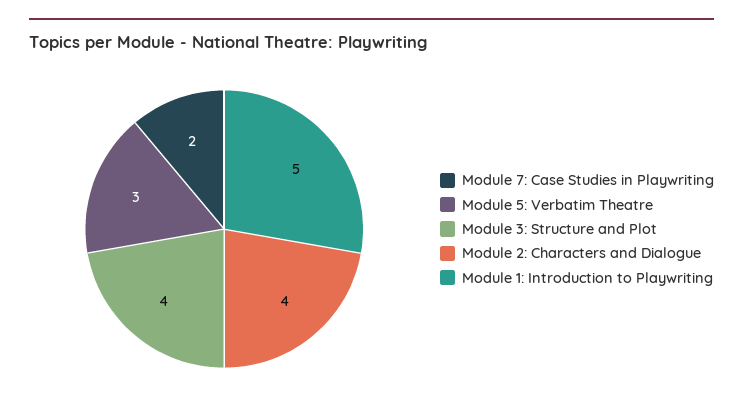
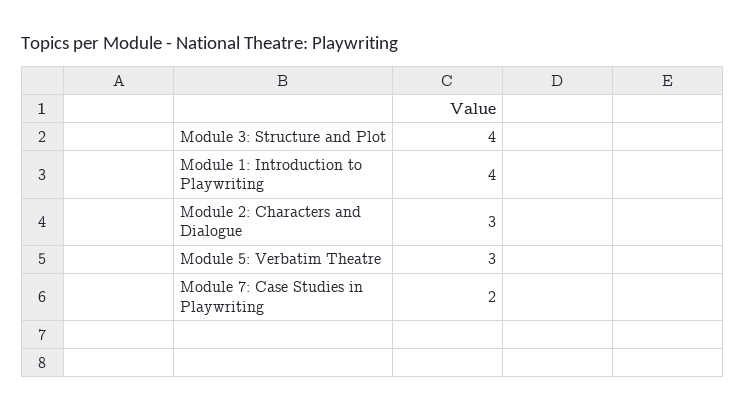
  {
    "Module 7: Case Studies in Playwriting": 2,
    "Module 5: Verbatim Theatre": 3,
    "Module 3: Structure and Plot": 4,
-   "Module 2: Characters and Dialogue": 4,
+   "Module 2: Characters and Dialogue": 3,
-   "Module 1: Introduction to Playwriting": 5
+   "Module 1: Introduction to Playwriting": 4
  }

